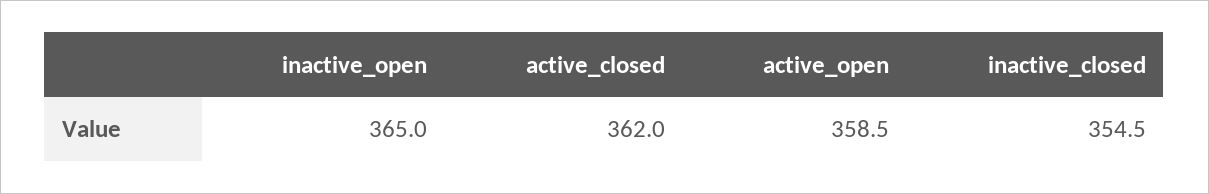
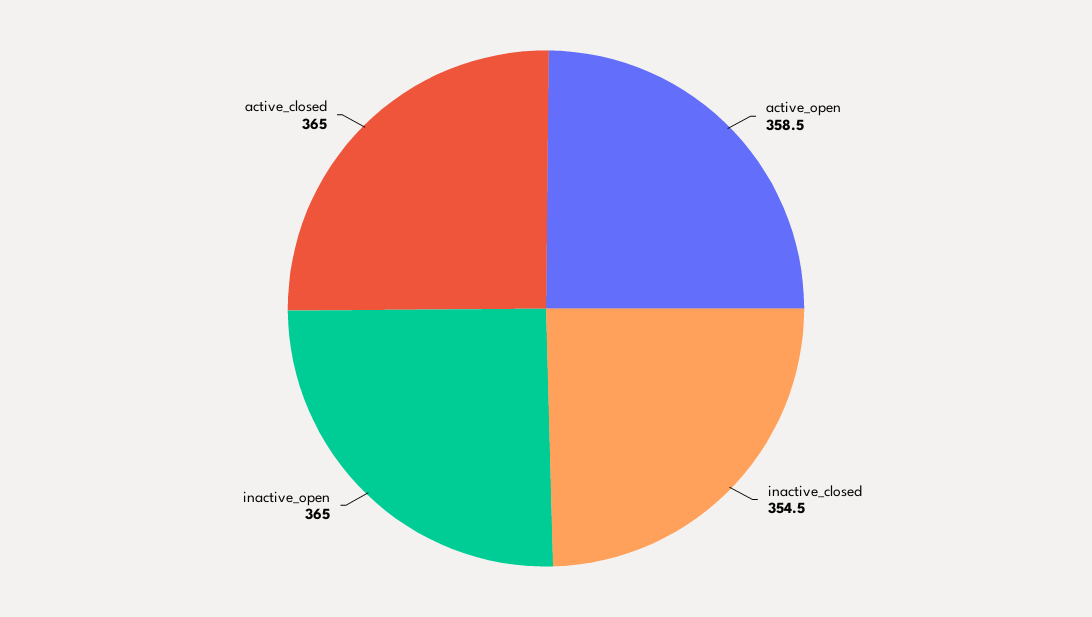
  {
    "inactive_open": 365,
-   "active_closed": 362,
+   "active_closed": 365,
    "active_open": 358.5,
    "inactive_closed": 354.5
  }

